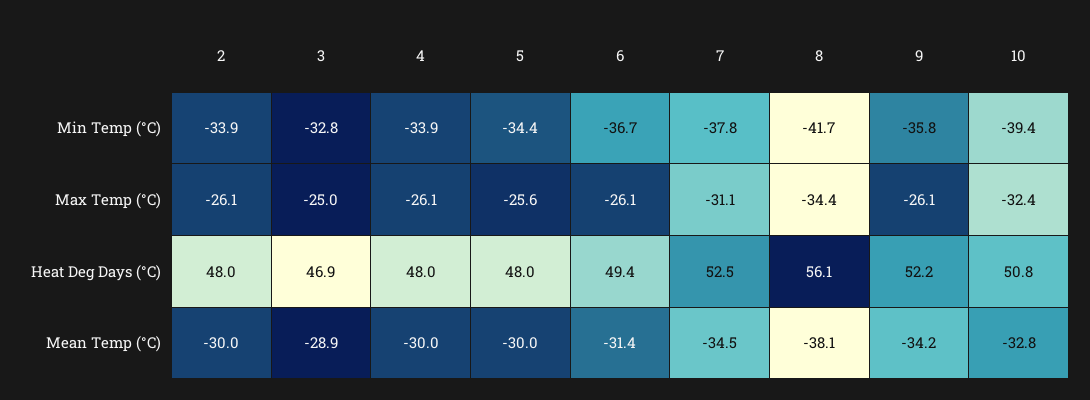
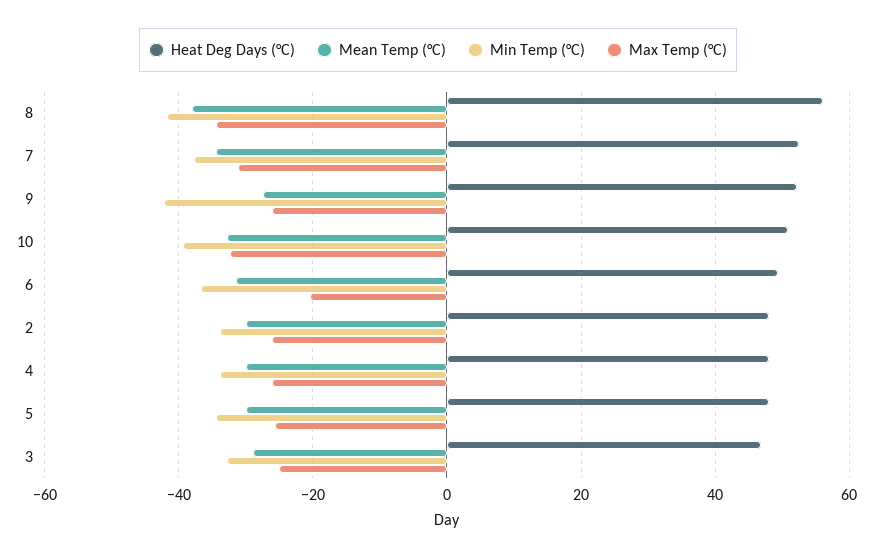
  {
    "Min Temp (°C)": {
      "2": -33.9,
      "3": -32.8,
      "4": -33.9,
      "5": -34.4,
      "6": -36.7,
      "7": -37.8,
      "8": -41.7,
-     "9": -35.8,
+     "9": -42,
      "10": -39.4
    },
    "Max Temp (°C)": {
      "2": -26.1,
      "3": -25,
      "4": -26.1,
      "5": -25.6,
-     "6": -26.1,
+     "6": -20,
      "7": -31.1,
      "8": -34.4,
      "9": -26.1,
      "10": -32.4
    },
    "Heat Deg Days (°C)": {
      "2": 48,
      "3": 46.9,
      "4": 48,
      "5": 48,
      "6": 49.4,
      "7": 52.5,
      "8": 56.1,
      "9": 52.2,
      "10": 50.8
    },
    "Mean Temp (°C)": {
      "2": -30,
      "3": -28.9,
      "4": -30,
      "5": -30,
      "6": -31.4,
      "7": -34.5,
      "8": -38.1,
-     "9": -34.2,
+     "9": -28,
      "10": -32.8
    }
  }

